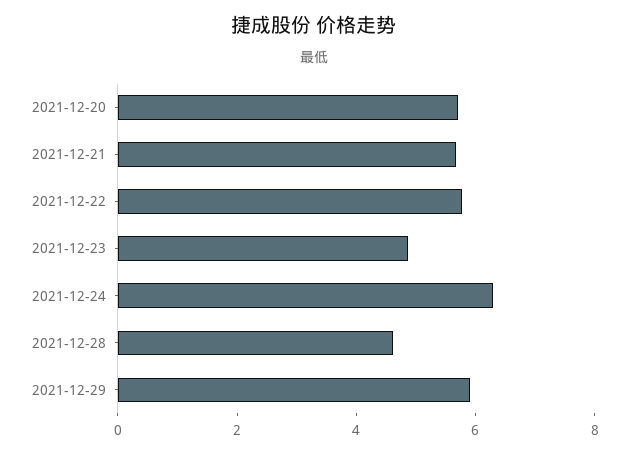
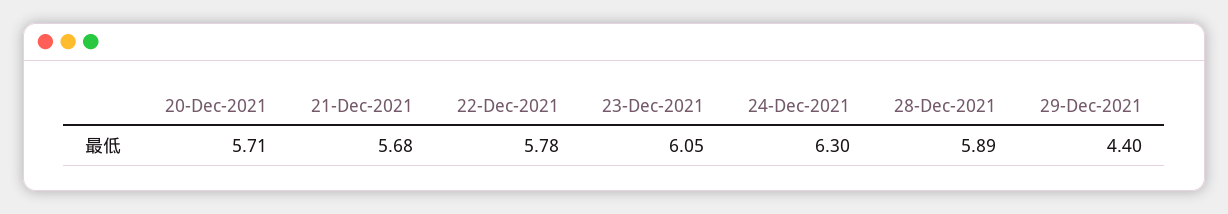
  {
    "2021-12-20": 5.71,
    "2021-12-21": 5.68,
    "2021-12-22": 5.78,
-   "2021-12-23": 5,
+   "2021-12-23": 6.05,
    "2021-12-24": 6.3,
-   "2021-12-28": 4.5,
+   "2021-12-28": 5.89,
-   "2021-12-29": 6
+   "2021-12-29": 4.4
  }

